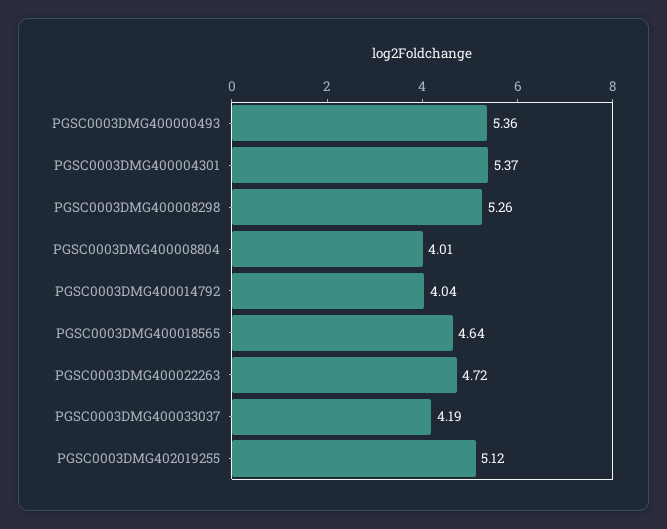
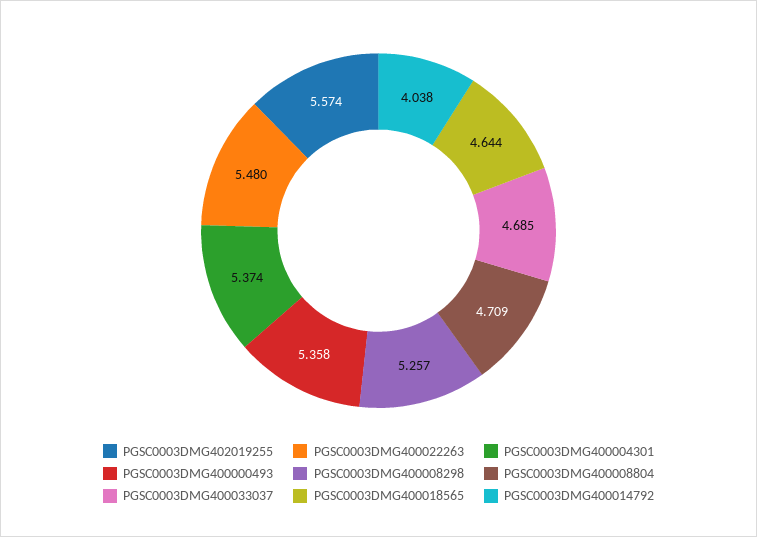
  {
    "PGSC0003DMG400000493": 5.358,
    "PGSC0003DMG400004301": 5.374,
    "PGSC0003DMG400008298": 5.257,
-   "PGSC0003DMG400008804": 4.01,
+   "PGSC0003DMG400008804": 4.709,
    "PGSC0003DMG400014792": 4.038,
    "PGSC0003DMG400018565": 4.644,
-   "PGSC0003DMG400022263": 4.72,
+   "PGSC0003DMG400022263": 5.48,
-   "PGSC0003DMG400033037": 4.19,
+   "PGSC0003DMG400033037": 4.685,
-   "PGSC0003DMG402019255": 5.12
+   "PGSC0003DMG402019255": 5.574
  }

